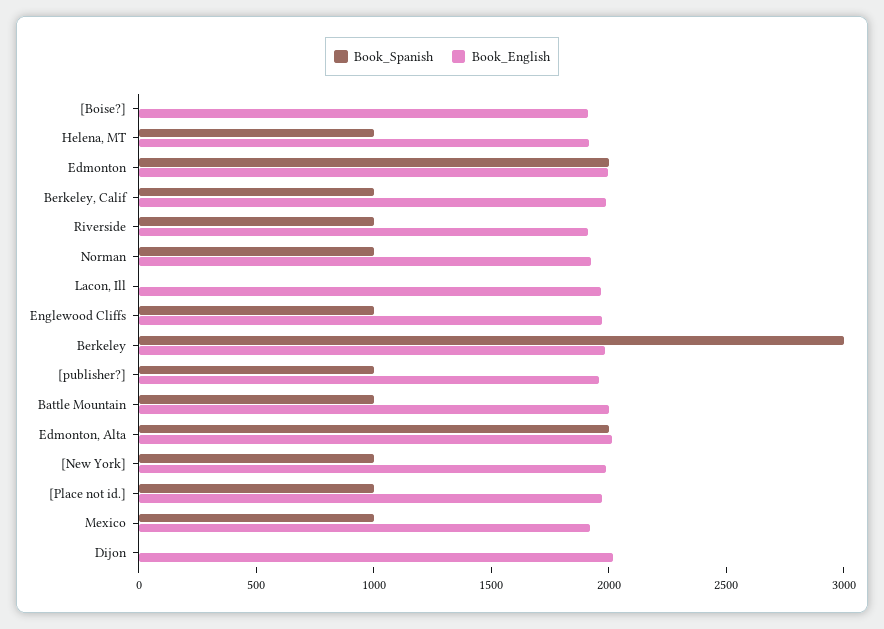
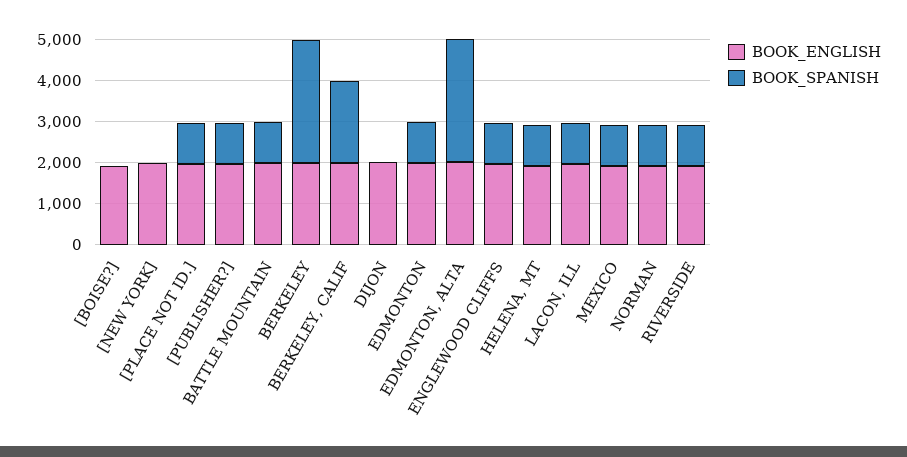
  {
    "Book_Spanish": {
      "[Boise?]": 0,
      "Helena, MT": 1000,
-     "Edmonton": 2000,
+     "Edmonton": 1000,
-     "Berkeley, Calif": 1000,
+     "Berkeley, Calif": 2000,
      "Riverside": 1000,
      "Norman": 1000,
-     "Lacon, Ill": 0,
+     "Lacon, Ill": 1000,
      "Englewood Cliffs": 1000,
      "Berkeley": 3000,
      "[publisher?]": 1000,
      "Battle Mountain": 1000,
-     "Edmonton, Alta": 2000,
+     "Edmonton, Alta": 3000,
-     "[New York]": 1000,
+     "[New York]": 0,
      "[Place not id.]": 1000,
      "Mexico": 1000,
      "Dijon": 0
    },
    "Book_English": {
      "[Boise?]": 1900,
      "Helena, MT": 1900,
      "Edmonton": 2000,
      "Berkeley, Calif": 2000,
      "Riverside": 1900,
      "Norman": 1900,
      "Lacon, Ill": 2000,
      "Englewood Cliffs": 2000,
      "Berkeley": 2000,
      "[publisher?]": 2000,
      "Battle Mountain": 2000,
      "Edmonton, Alta": 2000,
      "[New York]": 2000,
      "[Place not id.]": 2000,
      "Mexico": 1900,
      "Dijon": 2000
    }
  }

